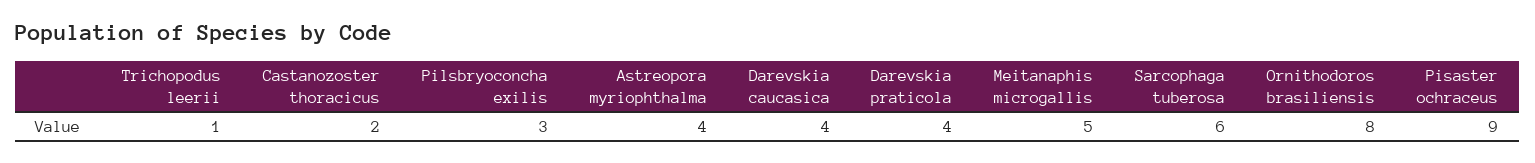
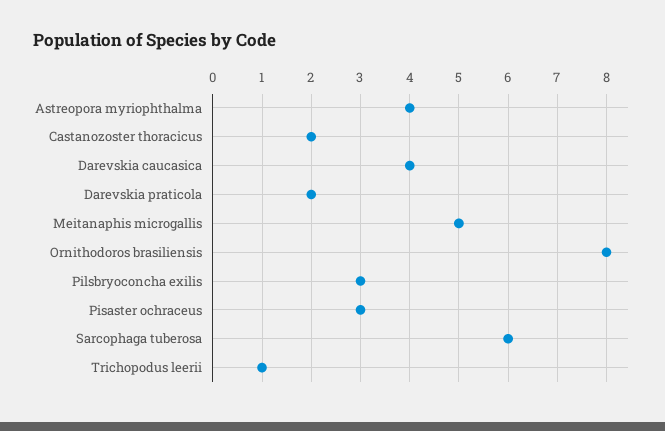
  {
    "Trichopodus leerii": 1,
    "Castanozoster thoracicus": 2,
    "Pilsbryoconcha exilis": 3,
    "Astreopora myriophthalma": 4,
    "Darevskia caucasica": 4,
-   "Darevskia praticola": 4,
+   "Darevskia praticola": 2,
    "Meitanaphis microgallis": 5,
    "Sarcophaga tuberosa": 6,
    "Ornithodoros brasiliensis": 8,
-   "Pisaster ochraceus": 9
+   "Pisaster ochraceus": 3
  }

